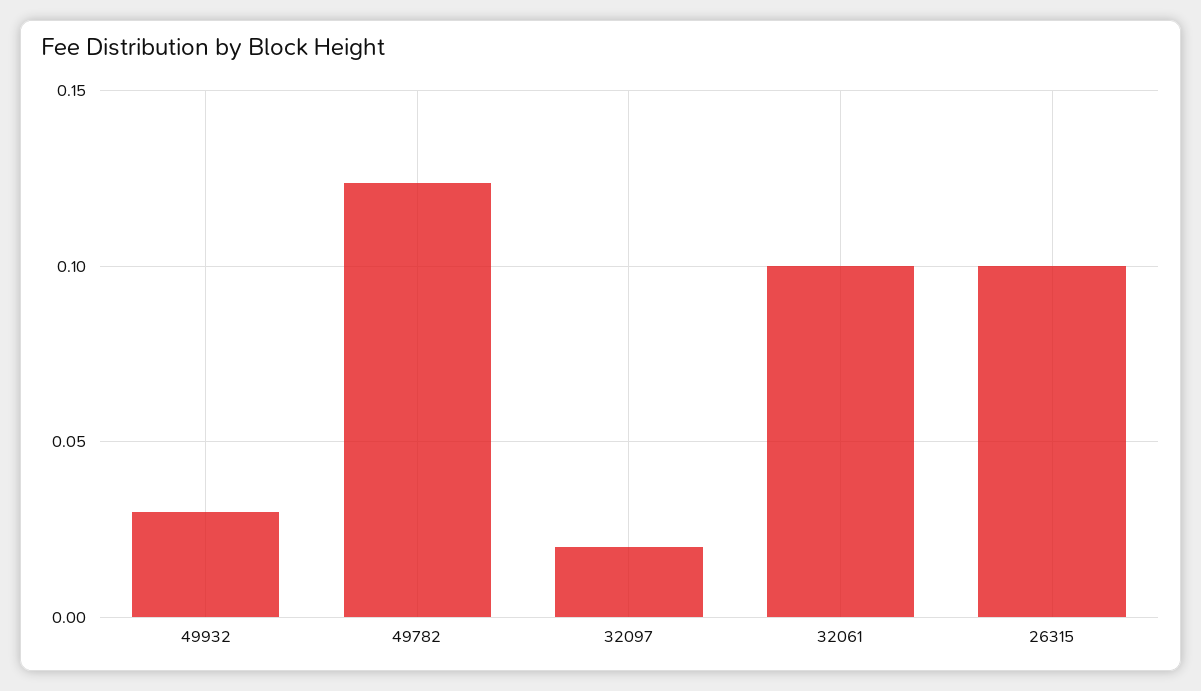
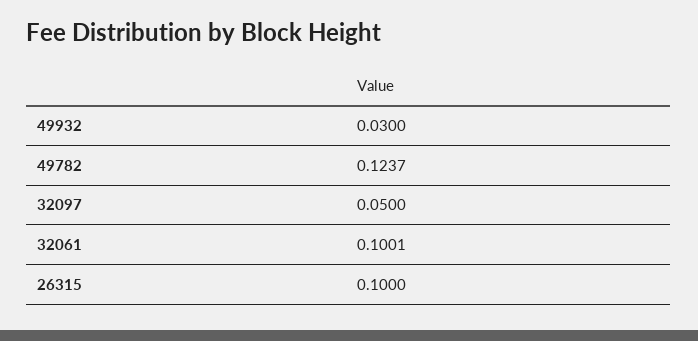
  {
    "49932": 0.03,
    "49782": 0.1237,
-   "32097": 0.02,
+   "32097": 0.05,
    "32061": 0.1001,
    "26315": 0.1
  }

